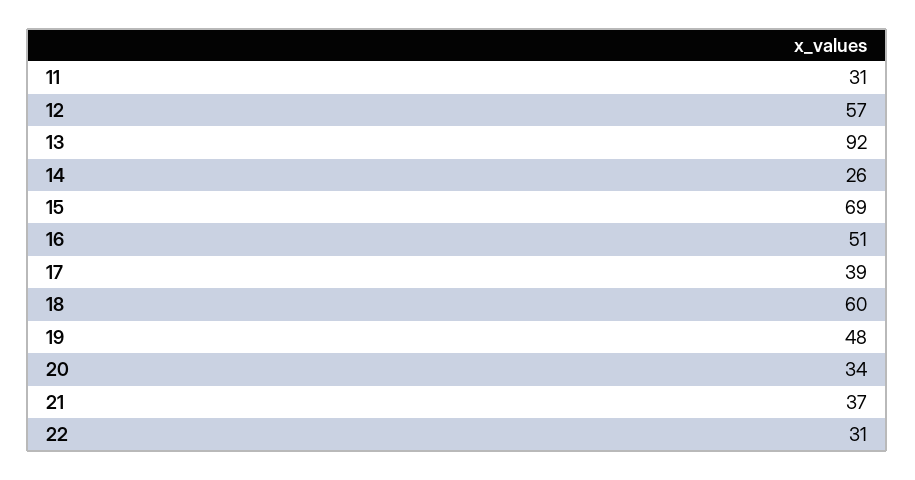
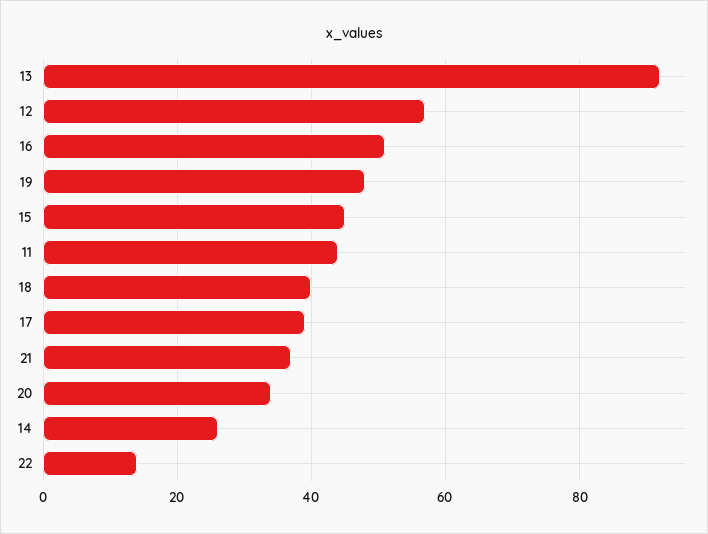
  {
-   "11": 31,
+   "11": 45,
    "12": 57,
    "13": 92,
    "14": 26,
-   "15": 69,
+   "15": 45,
    "16": 51,
    "17": 39,
-   "18": 60,
+   "18": 40,
    "19": 48,
    "20": 34,
    "21": 37,
-   "22": 31
+   "22": 15
  }

